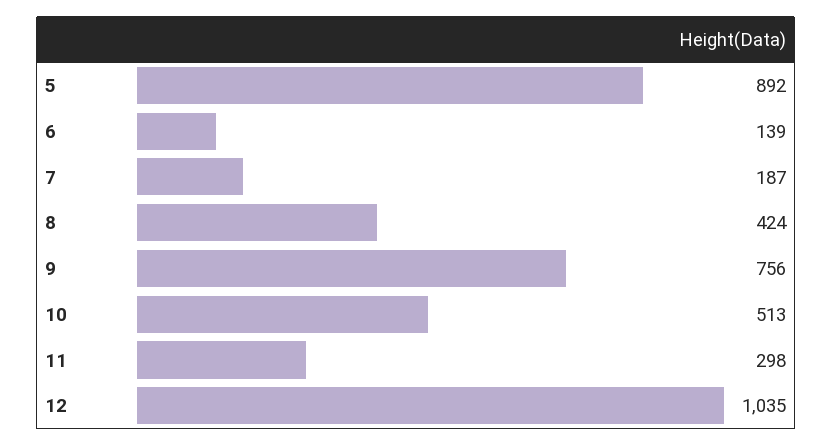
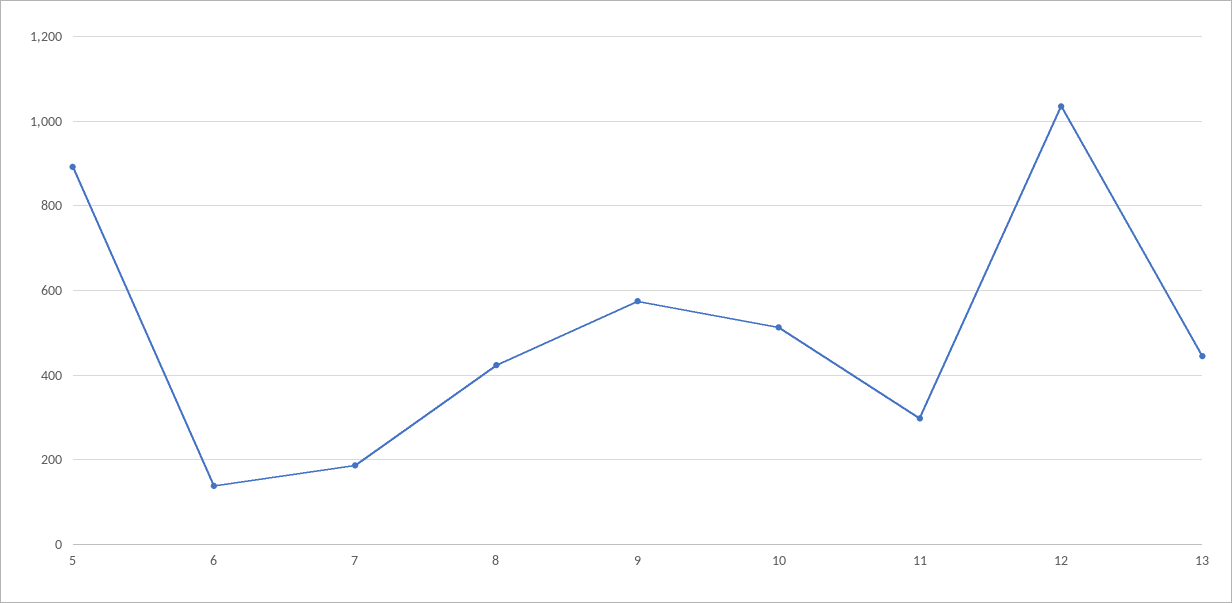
  {
    "5": 892,
    "6": 139,
    "7": 187,
    "8": 424,
-   "9": 756,
+   "9": 580,
    "10": 513,
    "11": 298,
-   "12": 1035
+   "12": 1035,
+   "13": 440
  }

